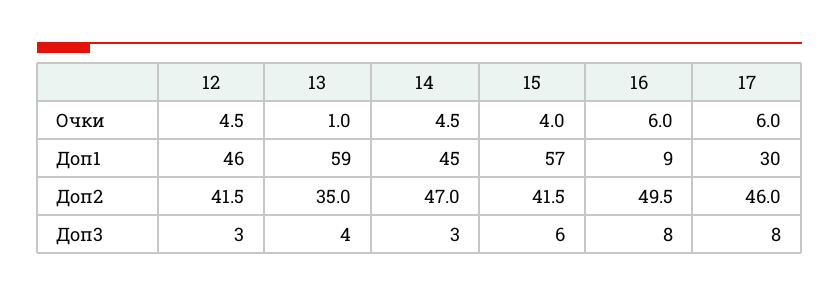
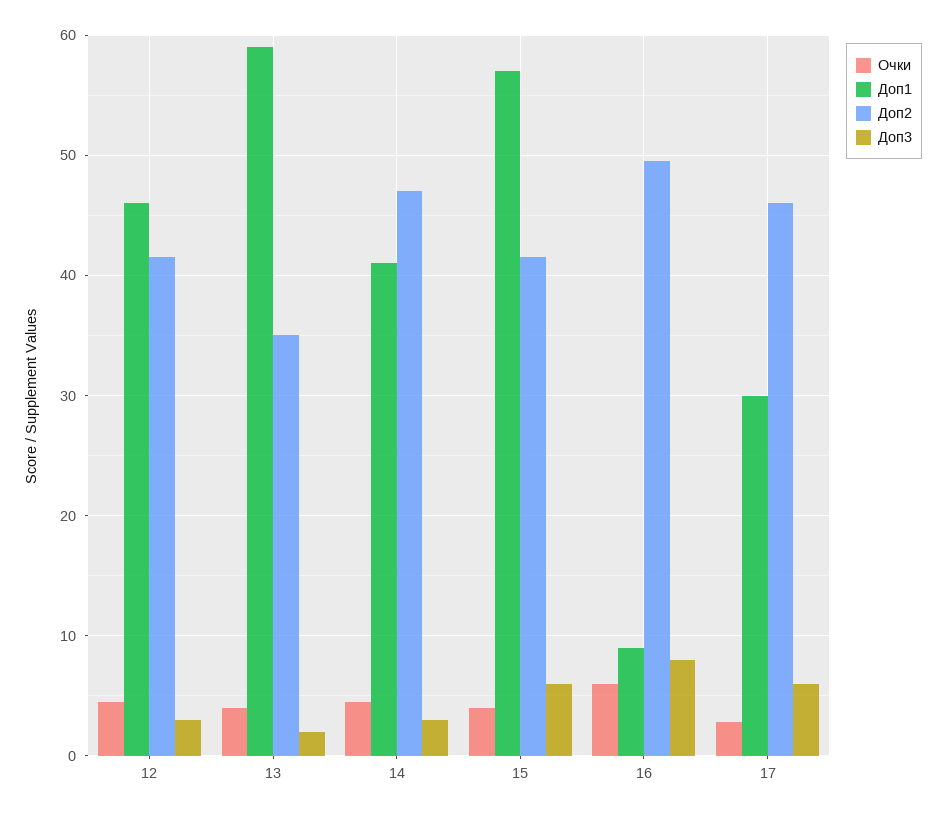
  {
    "Очки": {
      "12": 4.5,
-     "13": 1,
+     "13": 4,
      "14": 4.5,
      "15": 4,
      "16": 6,
-     "17": 6
+     "17": 3
    },
    "Доп1": {
      "12": 46,
      "13": 59,
-     "14": 45,
+     "14": 41,
      "15": 57,
      "16": 9,
      "17": 30
    },
    "Доп2": {
      "12": 41.5,
      "13": 35,
      "14": 47,
      "15": 41.5,
      "16": 49.5,
      "17": 46
    },
    "Доп3": {
      "12": 3,
-     "13": 4,
+     "13": 2,
      "14": 3,
      "15": 6,
      "16": 8,
-     "17": 8
+     "17": 6
    }
  }

